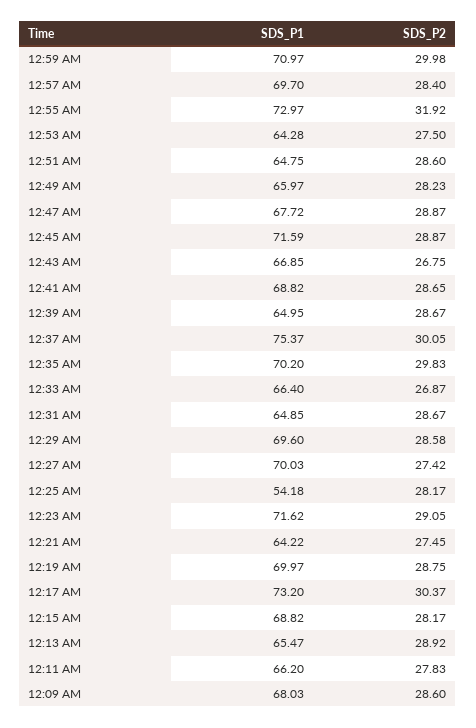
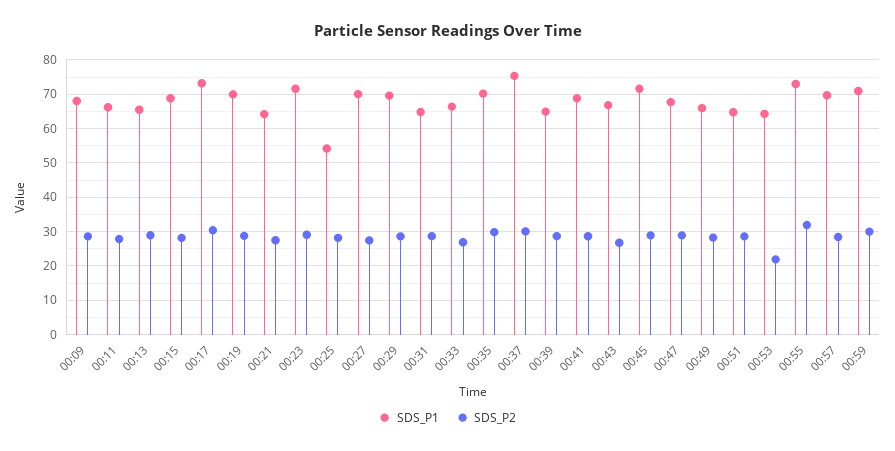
  {
    "SDS_P1": {
      "12:59 AM": 70.97,
      "12:57 AM": 69.7,
      "12:55 AM": 72.97,
      "12:53 AM": 64.28,
      "12:51 AM": 64.75,
      "12:49 AM": 65.97,
      "12:47 AM": 67.72,
      "12:45 AM": 71.59,
      "12:43 AM": 66.85,
      "12:41 AM": 68.82,
      "12:39 AM": 64.95,
      "12:37 AM": 75.37,
      "12:35 AM": 70.2,
      "12:33 AM": 66.4,
      "12:31 AM": 64.85,
      "12:29 AM": 69.6,
      "12:27 AM": 70.03,
      "12:25 AM": 54.18,
      "12:23 AM": 71.62,
      "12:21 AM": 64.22,
      "12:19 AM": 69.97,
      "12:17 AM": 73.2,
      "12:15 AM": 68.82,
      "12:13 AM": 65.47,
      "12:11 AM": 66.2,
      "12:09 AM": 68.03
    },
    "SDS_P2": {
      "12:59 AM": 29.98,
      "12:57 AM": 28.4,
      "12:55 AM": 31.92,
-     "12:53 AM": 27.5,
+     "12:53 AM": 22,
      "12:51 AM": 28.6,
      "12:49 AM": 28.23,
      "12:47 AM": 28.87,
      "12:45 AM": 28.87,
      "12:43 AM": 26.75,
      "12:41 AM": 28.65,
      "12:39 AM": 28.67,
      "12:37 AM": 30.05,
      "12:35 AM": 29.83,
      "12:33 AM": 26.87,
      "12:31 AM": 28.67,
      "12:29 AM": 28.58,
      "12:27 AM": 27.42,
      "12:25 AM": 28.17,
      "12:23 AM": 29.05,
      "12:21 AM": 27.45,
      "12:19 AM": 28.75,
      "12:17 AM": 30.37,
      "12:15 AM": 28.17,
      "12:13 AM": 28.92,
      "12:11 AM": 27.83,
      "12:09 AM": 28.6
    }
  }

